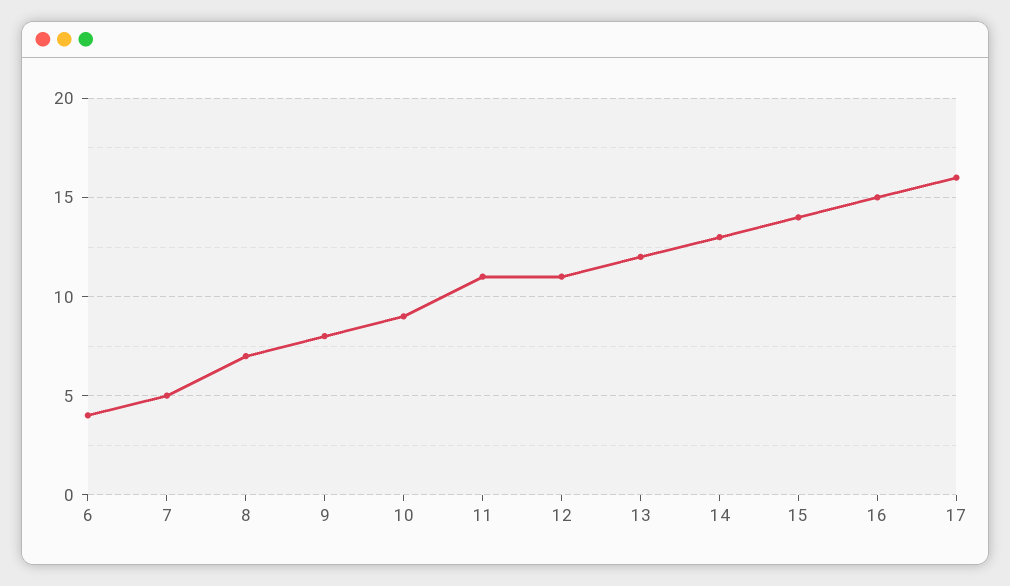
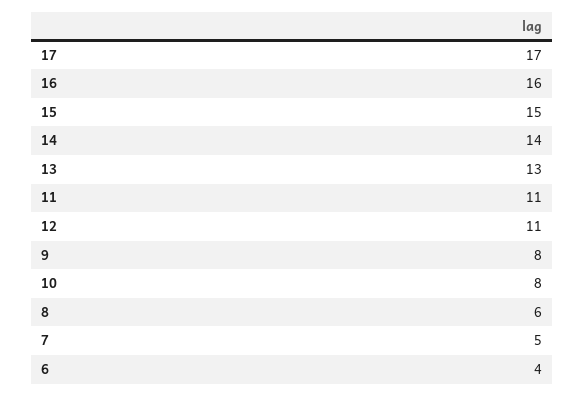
  {
    "6": 4,
    "7": 5,
-   "8": 7,
+   "8": 6,
    "9": 8,
-   "10": 9,
+   "10": 8,
    "11": 11,
    "12": 11,
-   "13": 12,
+   "13": 13,
-   "14": 13,
+   "14": 14,
-   "15": 14,
+   "15": 15,
-   "16": 15,
+   "16": 16,
-   "17": 16
+   "17": 17
  }

